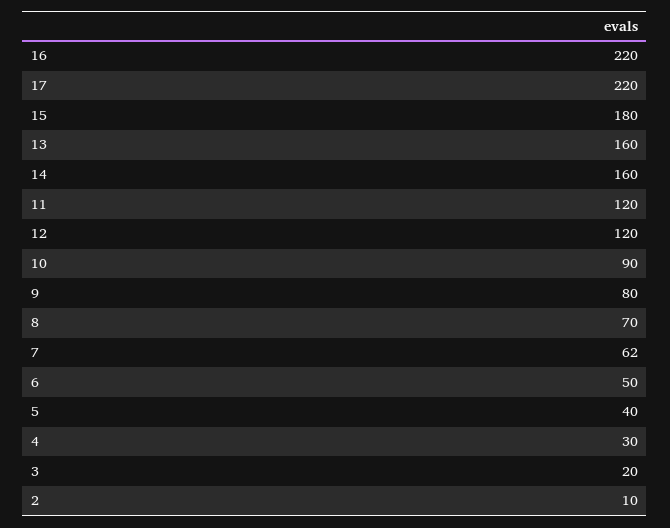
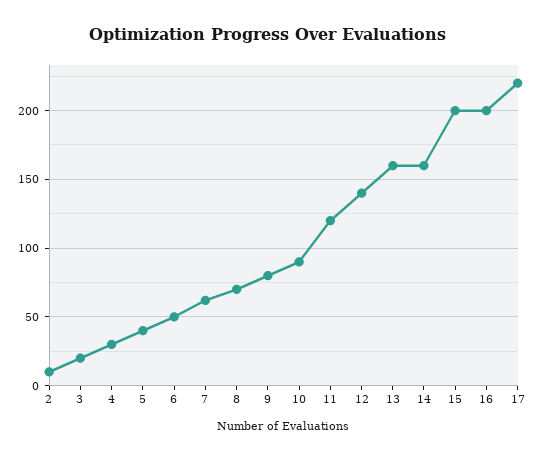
  {
-   "16": 220,
+   "16": 200,
    "17": 220,
-   "15": 180,
+   "15": 200,
    "13": 160,
    "14": 160,
    "11": 120,
-   "12": 120,
+   "12": 140,
    "10": 90,
    "9": 80,
    "8": 70,
    "7": 62,
    "6": 50,
    "5": 40,
    "4": 30,
    "3": 20,
    "2": 10
  }

